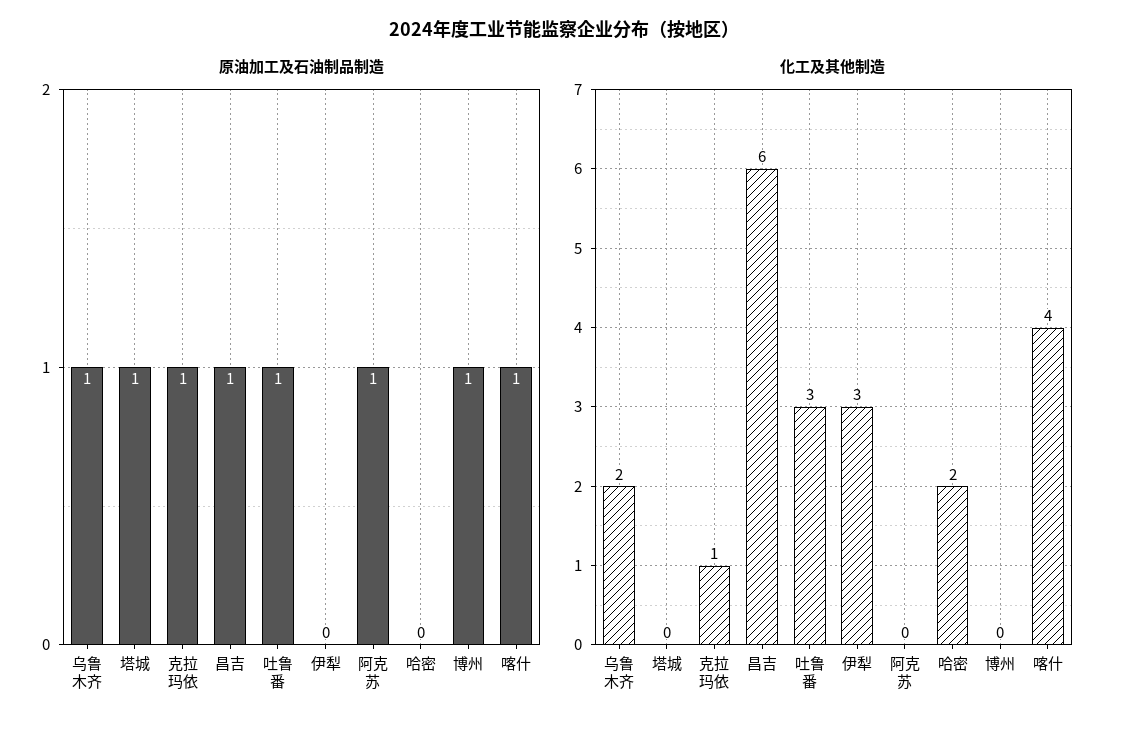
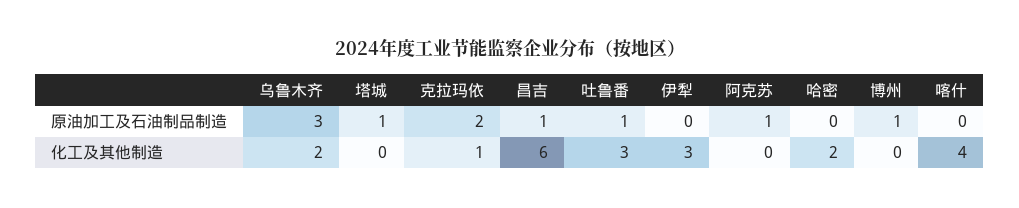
  {
    "原油加工及石油制品制造": {
-     "乌鲁木齐": 1,
+     "乌鲁木齐": 3,
      "塔城": 1,
-     "克拉玛依": 1,
+     "克拉玛依": 2,
      "昌吉": 1,
      "吐鲁番": 1,
      "伊犁": 0,
      "阿克苏": 1,
      "哈密": 0,
      "博州": 1,
-     "喀什": 1
+     "喀什": 0
    },
    "化工及其他制造": {
      "乌鲁木齐": 2,
      "塔城": 0,
      "克拉玛依": 1,
      "昌吉": 6,
      "吐鲁番": 3,
      "伊犁": 3,
      "阿克苏": 0,
      "哈密": 2,
      "博州": 0,
      "喀什": 4
    }
  }

